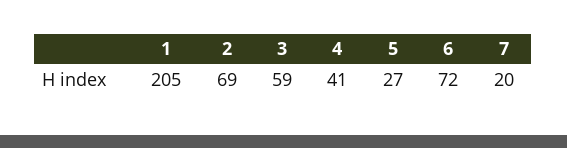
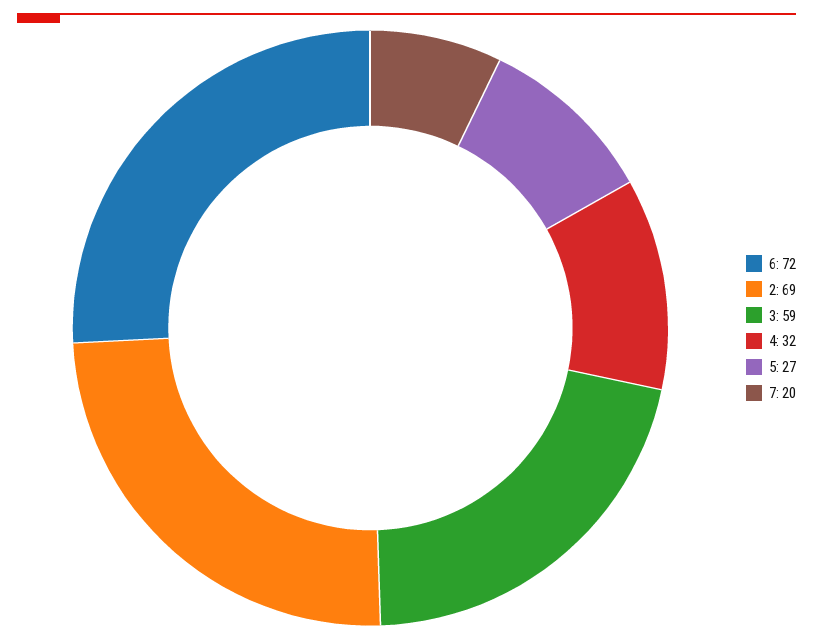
  {
-   "1": 205,
    "2": 69,
    "3": 59,
-   "4": 41,
+   "4": 32,
    "5": 27,
    "6": 72,
    "7": 20
  }

